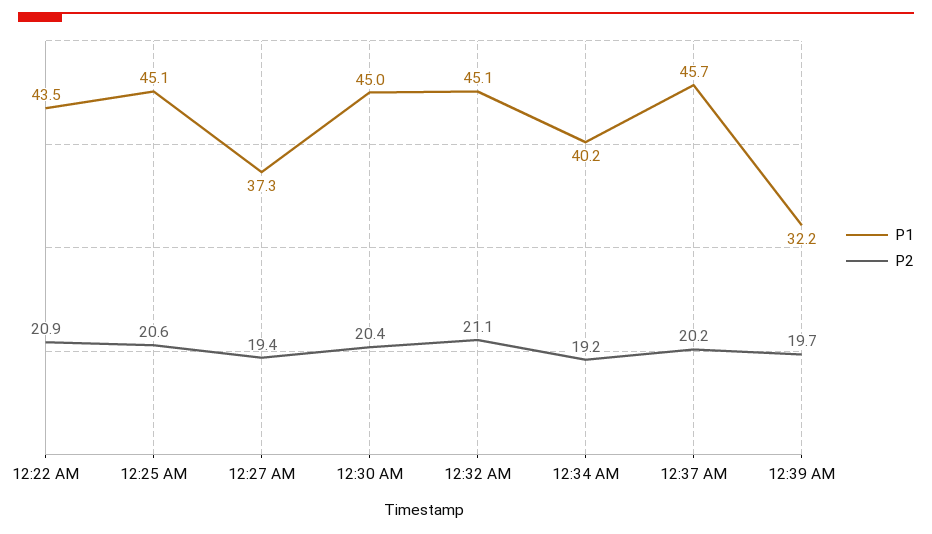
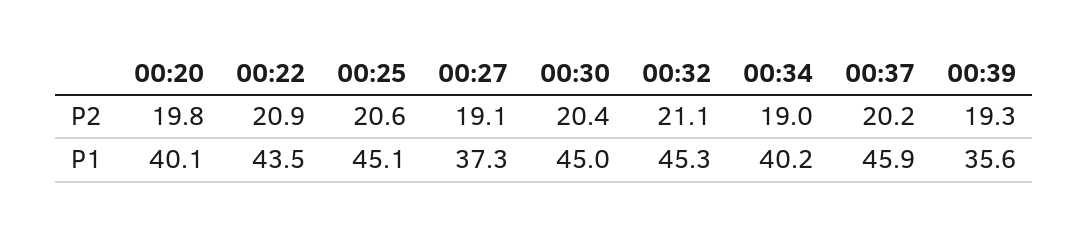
  {
    "P1": {
      "12:22 AM": 43.5,
      "12:25 AM": 45.1,
      "12:27 AM": 37.3,
      "12:30 AM": 45,
-     "12:32 AM": 45.1,
+     "12:32 AM": 45.3,
      "12:34 AM": 40.2,
-     "12:37 AM": 45.7,
+     "12:37 AM": 45.9,
-     "12:39 AM": 32.2
+     "12:39 AM": 35.6,
+     "00:20": 40.1
    },
    "P2": {
      "12:22 AM": 20.9,
      "12:25 AM": 20.6,
-     "12:27 AM": 19.4,
+     "12:27 AM": 19.1,
      "12:30 AM": 20.4,
      "12:32 AM": 21.1,
-     "12:34 AM": 19.2,
+     "12:34 AM": 19,
      "12:37 AM": 20.2,
-     "12:39 AM": 19.7
+     "12:39 AM": 19.3,
+     "00:20": 19.8
    }
  }

